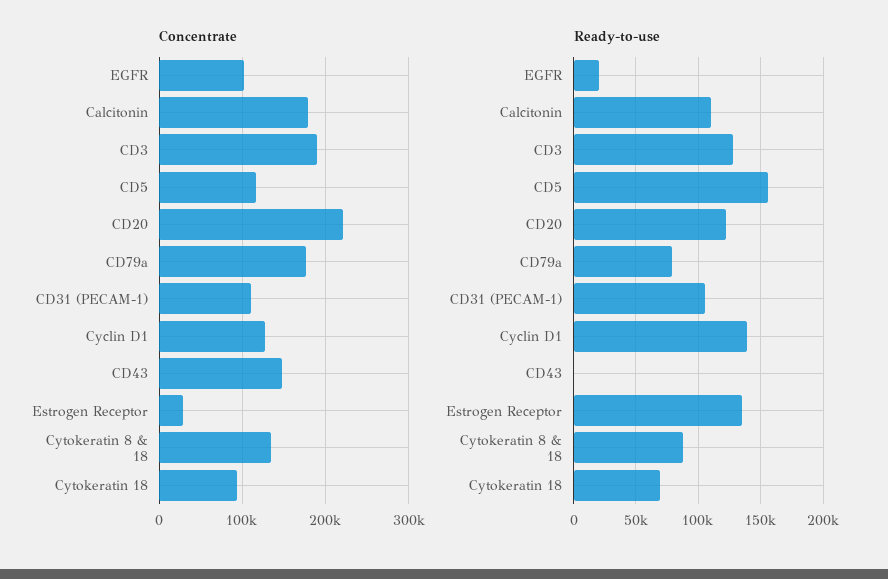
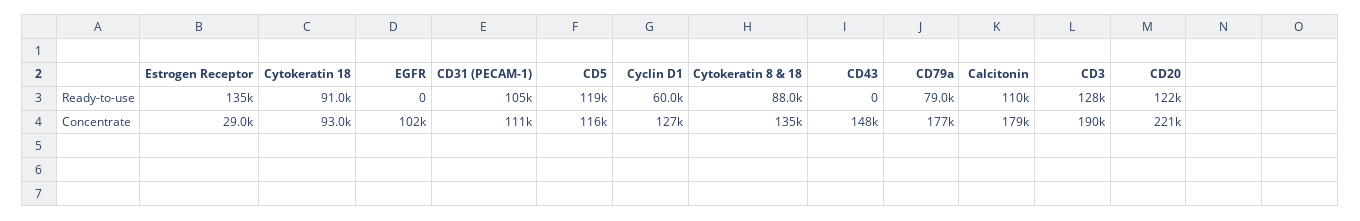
  {
    "Concentrate": {
      "EGFR": 102000,
      "Calcitonin": 179000,
      "CD3": 190000,
      "CD5": 116000,
      "CD20": 221000,
      "CD79a": 177000,
      "CD31 (PECAM-1)": 111000,
      "Cyclin D1": 127000,
      "CD43": 148000,
      "Estrogen Receptor": 29000,
      "Cytokeratin 8 & 18": 135000,
      "Cytokeratin 18": 93000
    },
    "Ready-to-use": {
-     "EGFR": 20000,
+     "EGFR": 0,
      "Calcitonin": 110000,
      "CD3": 128000,
-     "CD5": 155000,
+     "CD5": 119000,
      "CD20": 122000,
      "CD79a": 79000,
      "CD31 (PECAM-1)": 105000,
-     "Cyclin D1": 140000,
+     "Cyclin D1": 60000,
      "CD43": 0,
      "Estrogen Receptor": 135000,
      "Cytokeratin 8 & 18": 88000,
-     "Cytokeratin 18": 70000
+     "Cytokeratin 18": 91000
    }
  }

